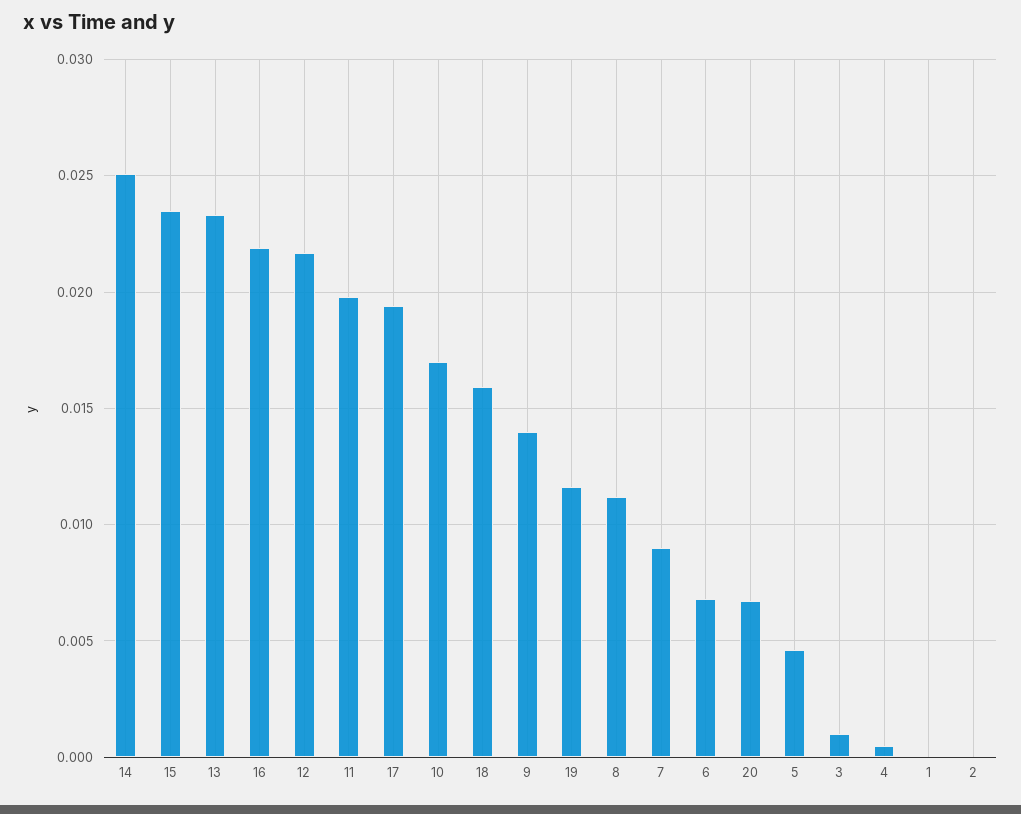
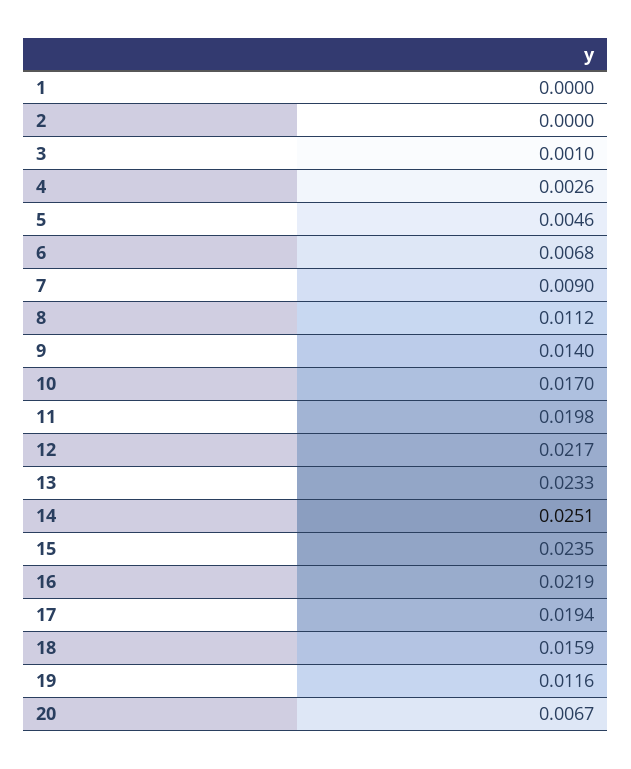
  {
    "14": 0.0251,
    "15": 0.0235,
    "13": 0.0233,
    "16": 0.0219,
    "12": 0.0217,
    "11": 0.0198,
    "17": 0.0194,
    "10": 0.017,
    "18": 0.0159,
    "9": 0.014,
    "19": 0.0116,
    "8": 0.0112,
    "7": 0.009,
    "6": 0.0068,
    "20": 0.0067,
    "5": 0.0046,
    "3": 0.001,
-   "4": 0.0005,
+   "4": 0.0026,
    "1": 0,
    "2": 0
  }

